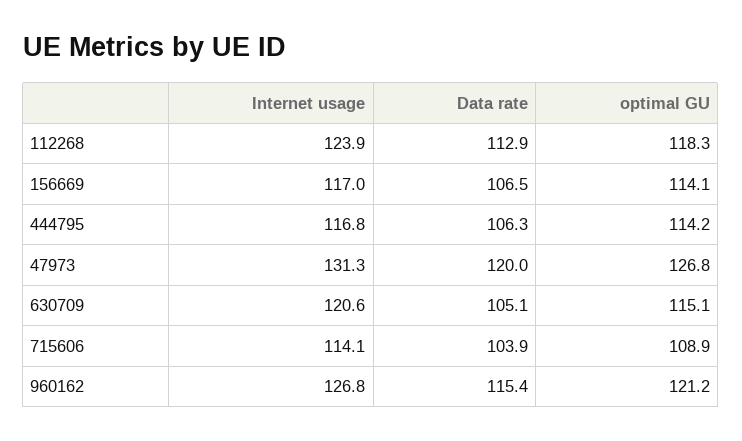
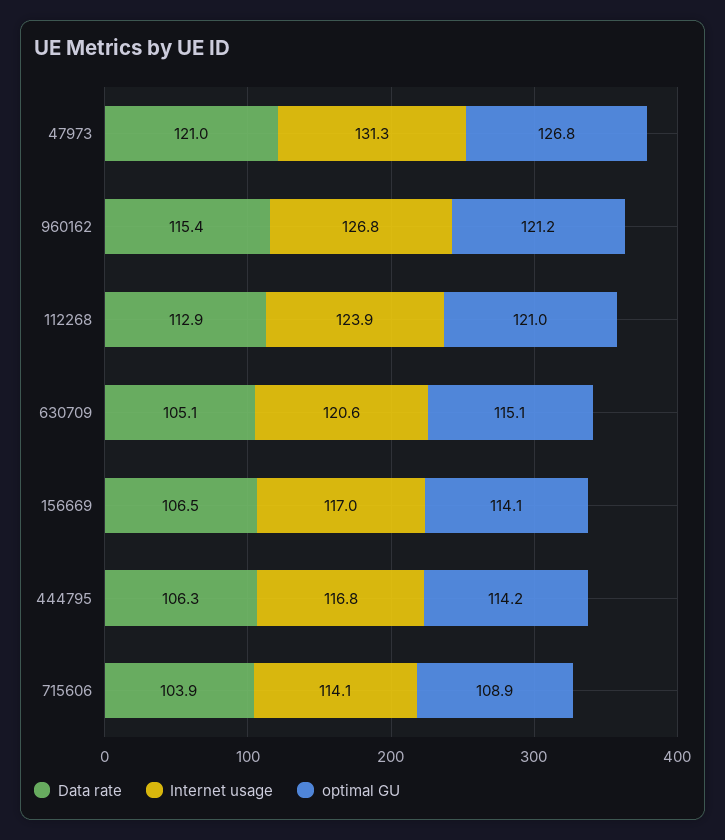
  {
    "Internet usage": {
      "112268": 123.9,
      "156669": 117,
      "444795": 116.8,
      "47973": 131.3,
      "630709": 120.6,
      "715606": 114.1,
      "960162": 126.8
    },
    "Data rate": {
      "112268": 112.9,
      "156669": 106.5,
      "444795": 106.3,
-     "47973": 120,
+     "47973": 121,
      "630709": 105.1,
      "715606": 103.9,
      "960162": 115.4
    },
    "optimal GU": {
-     "112268": 118.3,
+     "112268": 121,
      "156669": 114.1,
      "444795": 114.2,
      "47973": 126.8,
      "630709": 115.1,
      "715606": 108.9,
      "960162": 121.2
    }
  }

